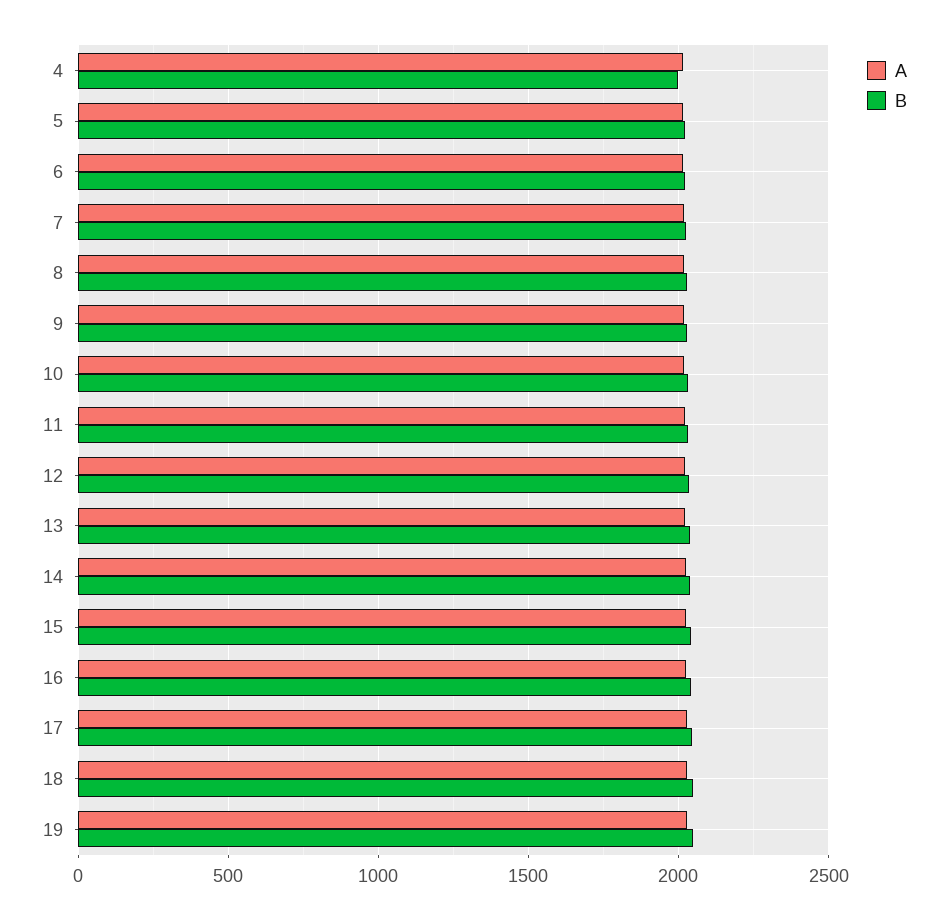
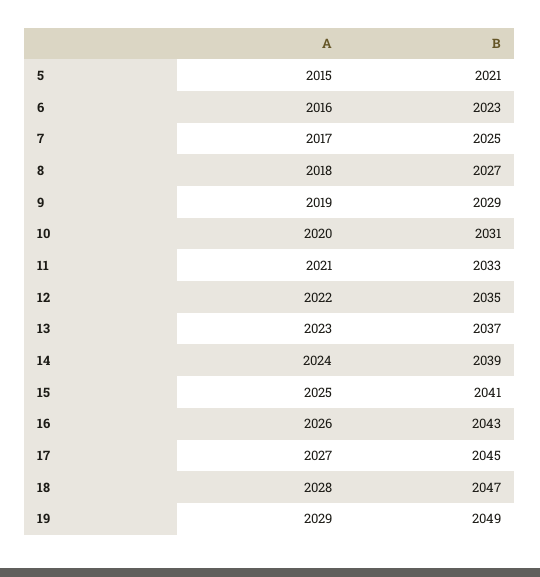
  {
    "A": {
-     "4": 2000,
      "5": 2015,
      "6": 2016,
      "7": 2017,
      "8": 2018,
      "9": 2019,
      "10": 2020,
      "11": 2021,
      "12": 2022,
      "13": 2023,
      "14": 2024,
      "15": 2025,
      "16": 2026,
      "17": 2027,
      "18": 2028,
      "19": 2029
    },
    "B": {
-     "4": 2000,
      "5": 2021,
      "6": 2023,
      "7": 2025,
      "8": 2027,
      "9": 2029,
      "10": 2031,
      "11": 2033,
      "12": 2035,
      "13": 2037,
      "14": 2039,
      "15": 2041,
      "16": 2043,
      "17": 2045,
      "18": 2047,
      "19": 2049
    }
  }

